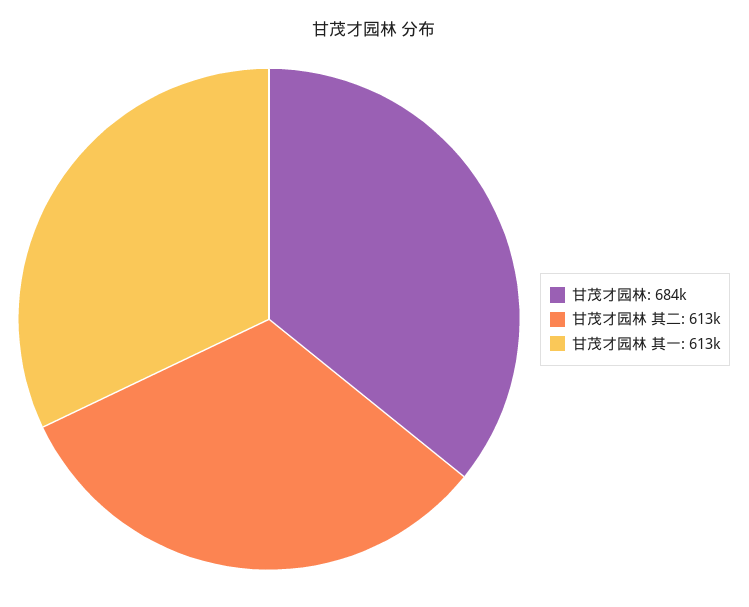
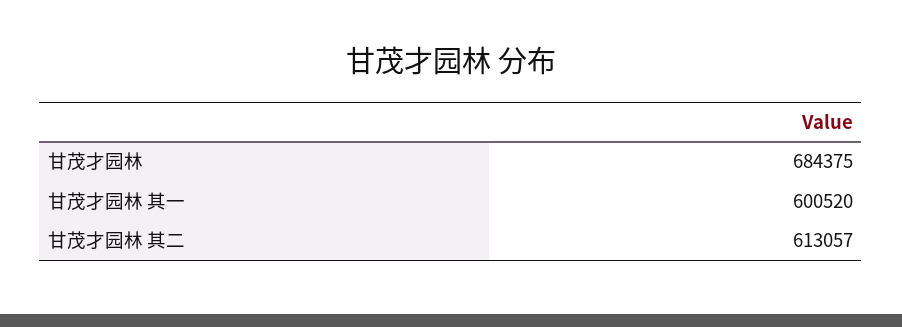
  {
    "甘茂才园林": 684375,
    "甘茂才园林 其二": 613057,
-   "甘茂才园林 其一": 613000
+   "甘茂才园林 其一": 600520
  }

